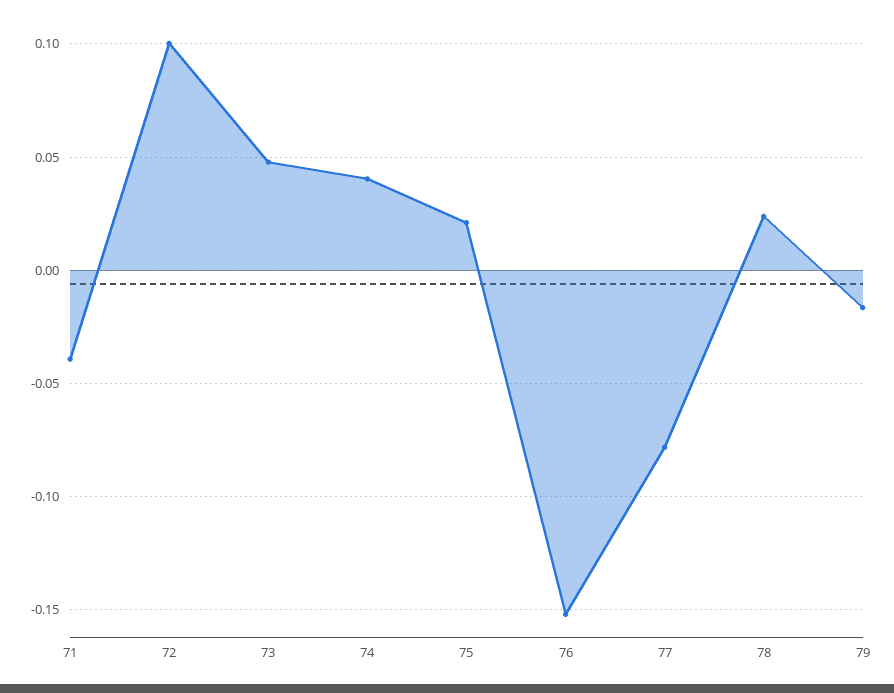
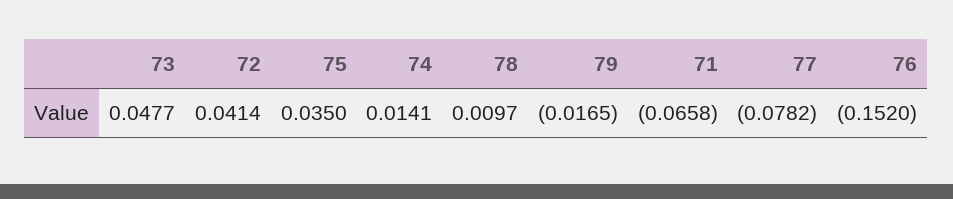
  {
-   "71": -0.04,
+   "71": -0.0658,
-   "72": 0.1,
+   "72": 0.0414,
    "73": 0.0477,
-   "74": 0.04,
+   "74": 0.0141,
-   "75": 0.02,
+   "75": 0.035,
    "76": -0.152,
    "77": -0.0782,
-   "78": 0.025,
+   "78": 0.0097,
    "79": -0.0165
  }

